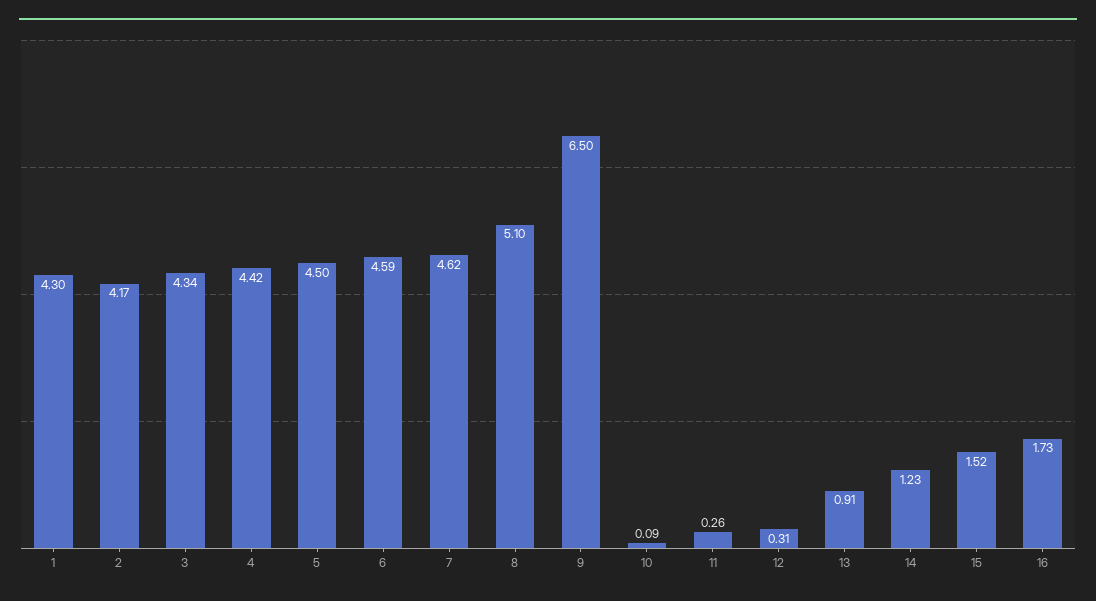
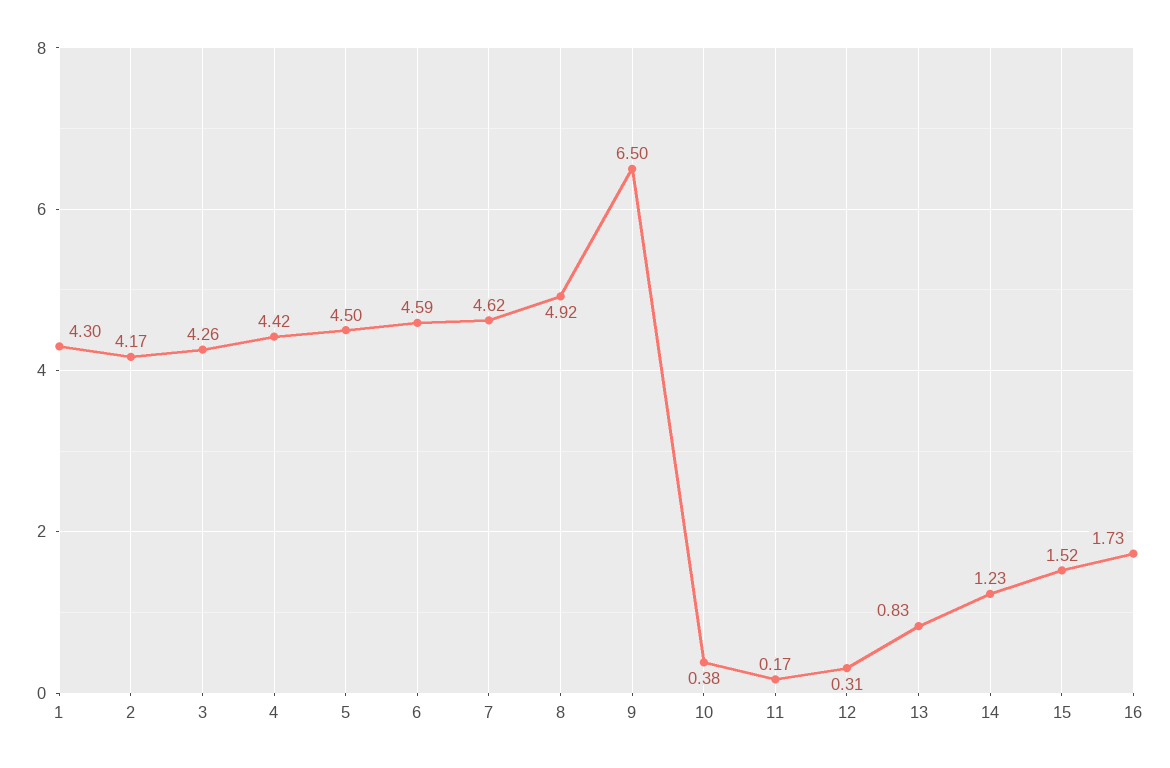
  {
    "1": 4.3,
    "2": 4.17,
-   "3": 4.34,
+   "3": 4.26,
    "4": 4.42,
    "5": 4.5,
    "6": 4.59,
    "7": 4.62,
-   "8": 5.1,
+   "8": 4.92,
    "9": 6.5,
-   "10": 0.09,
+   "10": 0.38,
-   "11": 0.26,
+   "11": 0.17,
    "12": 0.31,
-   "13": 0.91,
+   "13": 0.83,
    "14": 1.23,
    "15": 1.52,
    "16": 1.73
  }

